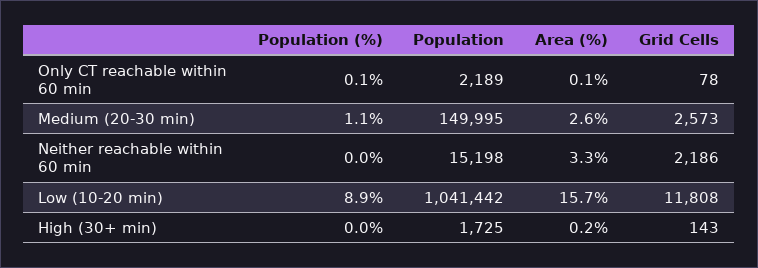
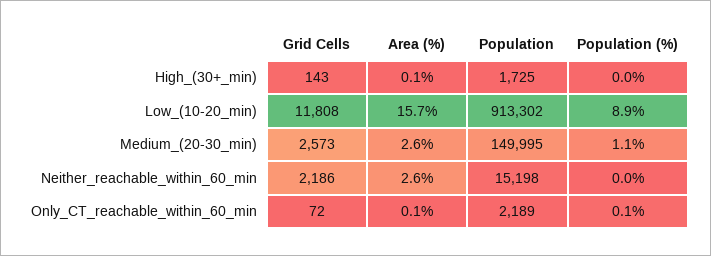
  {
    "Population (%)": {
      "Only CT reachable within 60 min": 0.1,
      "Medium (20-30 min)": 1.1,
      "Neither reachable within 60 min": 0,
      "Low (10-20 min)": 8.9,
      "High (30+ min)": 0
    },
    "Population": {
      "Only CT reachable within 60 min": 2189,
      "Medium (20-30 min)": 149995,
      "Neither reachable within 60 min": 15198,
-     "Low (10-20 min)": 1041442,
+     "Low (10-20 min)": 913302,
      "High (30+ min)": 1725
    },
    "Area (%)": {
      "Only CT reachable within 60 min": 0.1,
      "Medium (20-30 min)": 2.6,
-     "Neither reachable within 60 min": 3.3,
+     "Neither reachable within 60 min": 2.6,
      "Low (10-20 min)": 15.7,
-     "High (30+ min)": 0.2
+     "High (30+ min)": 0.1
    },
    "Grid Cells": {
-     "Only CT reachable within 60 min": 78,
+     "Only CT reachable within 60 min": 72,
      "Medium (20-30 min)": 2573,
      "Neither reachable within 60 min": 2186,
      "Low (10-20 min)": 11808,
      "High (30+ min)": 143
    }
  }

